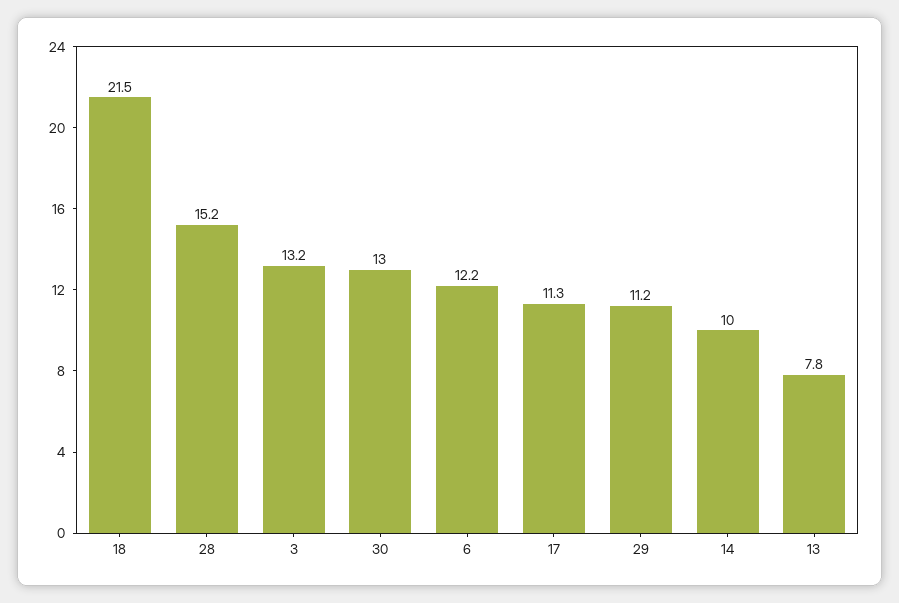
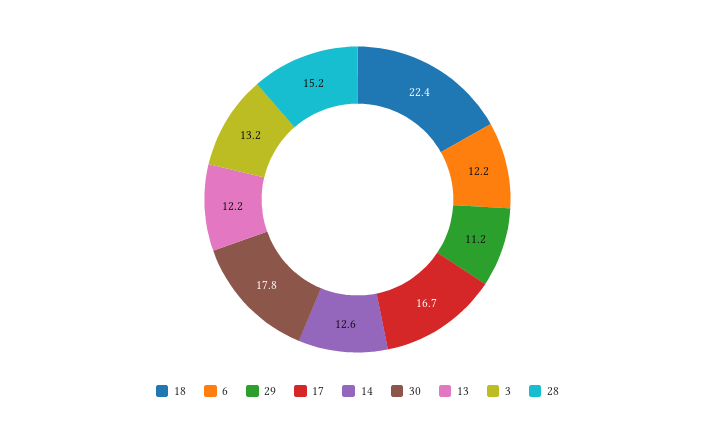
  {
-   "18": 21.5,
+   "18": 22.4,
    "28": 15.2,
    "3": 13.2,
-   "30": 13,
+   "30": 17.8,
    "6": 12.2,
-   "17": 11.3,
+   "17": 16.7,
    "29": 11.2,
-   "14": 10,
+   "14": 12.6,
-   "13": 7.8
+   "13": 12.2
  }

